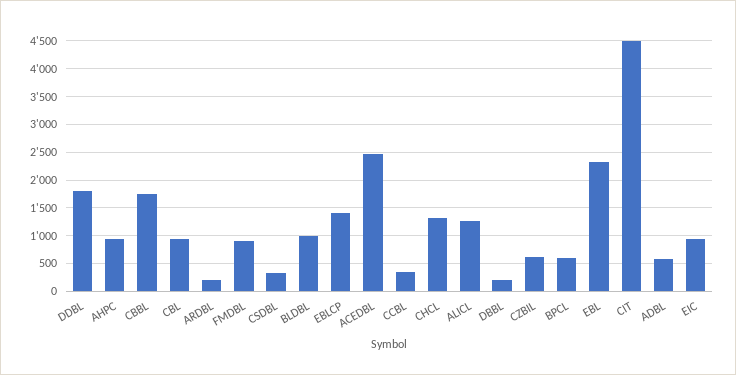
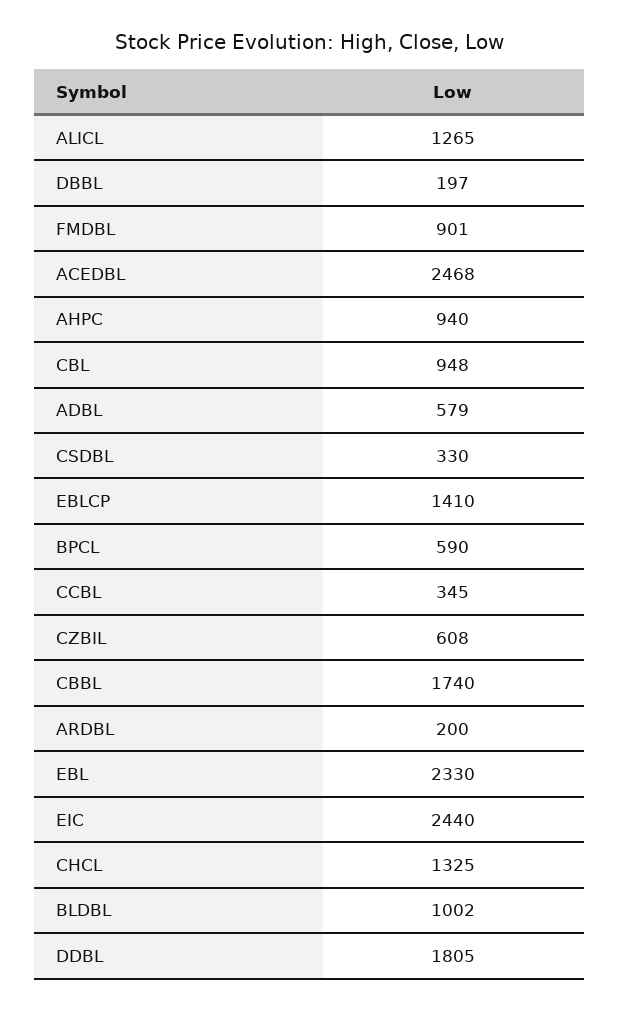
  {
    "DDBL": 1805,
    "AHPC": 940,
    "CBBL": 1740,
    "CBL": 948,
    "ARDBL": 200,
    "FMDBL": 901,
    "CSDBL": 330,
    "BLDBL": 1002,
    "EBLCP": 1410,
    "ACEDBL": 2468,
    "CCBL": 345,
    "CHCL": 1325,
    "ALICL": 1265,
    "DBBL": 197,
    "CZBIL": 608,
    "BPCL": 590,
    "EBL": 2330,
-   "CIT": 4500,
    "ADBL": 579,
-   "EIC": 1000
+   "EIC": 2440
  }

